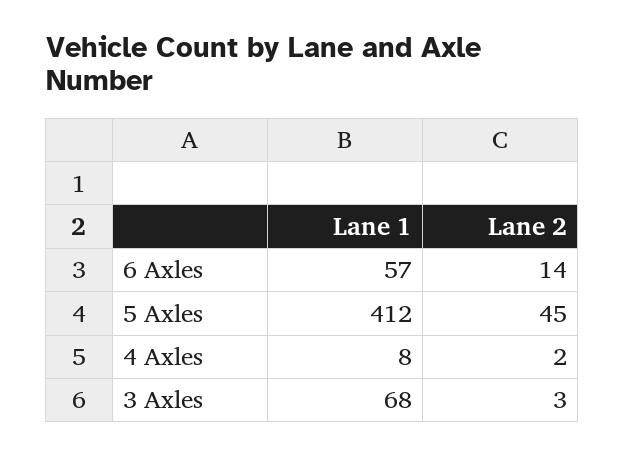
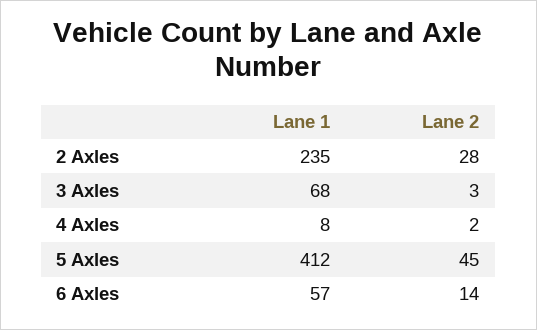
  {
    "Lane 1": {
      "6 Axles": 57,
      "5 Axles": 412,
      "4 Axles": 8,
-     "3 Axles": 68
+     "3 Axles": 68,
+     "2 Axles": 235
    },
    "Lane 2": {
      "6 Axles": 14,
      "5 Axles": 45,
      "4 Axles": 2,
-     "3 Axles": 3
+     "3 Axles": 3,
+     "2 Axles": 28
    }
  }

